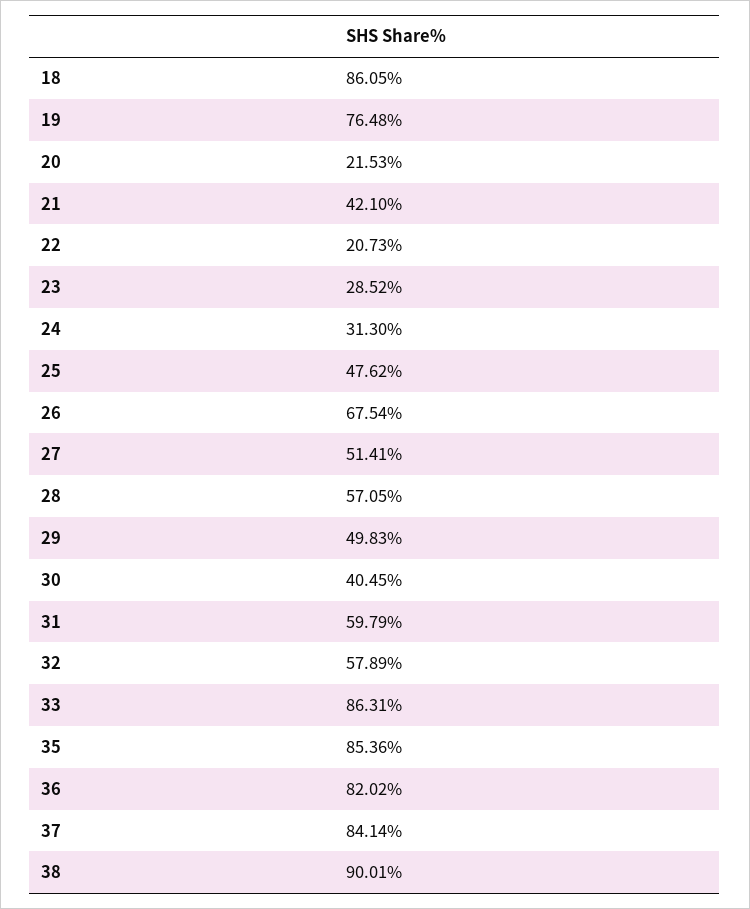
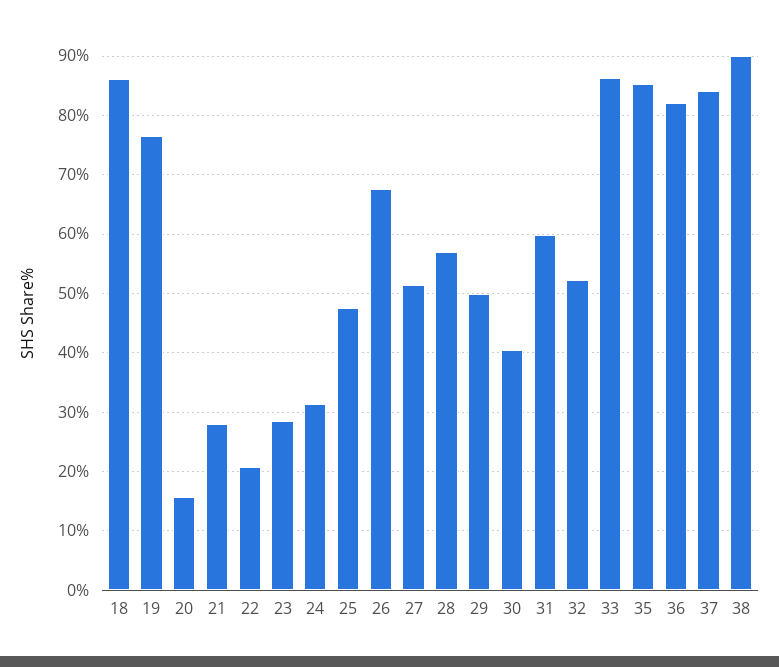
  {
    "18": 86.05,
    "19": 76.48,
-   "20": 21.53,
+   "20": 16,
-   "21": 42.1,
+   "21": 28,
    "22": 20.73,
    "23": 28.52,
    "24": 31.3,
    "25": 47.62,
    "26": 67.54,
    "27": 51.41,
    "28": 57.05,
    "29": 49.83,
    "30": 40.45,
    "31": 59.79,
-   "32": 57.89,
+   "32": 52,
    "33": 86.31,
    "35": 85.36,
    "36": 82.02,
    "37": 84.14,
    "38": 90.01
  }

